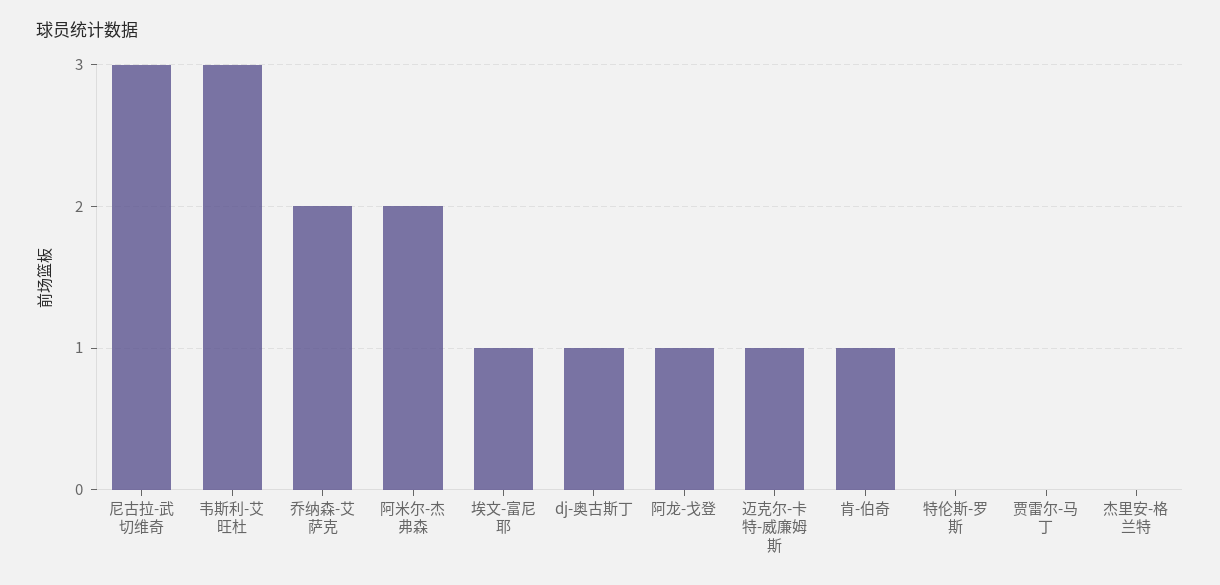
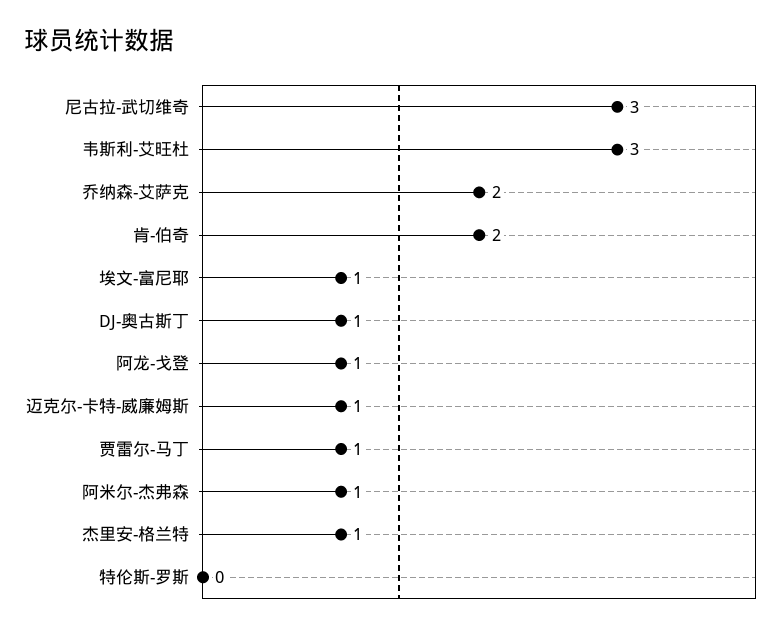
  {
    "尼古拉-武切维奇": 3,
    "韦斯利-艾旺杜": 3,
    "乔纳森-艾萨克": 2,
-   "阿米尔-杰弗森": 2,
+   "阿米尔-杰弗森": 1,
    "埃文-富尼耶": 1,
    "dj-奥古斯丁": 1,
    "阿龙-戈登": 1,
    "迈克尔-卡特-威廉姆斯": 1,
-   "肯-伯奇": 1,
+   "肯-伯奇": 2,
    "特伦斯-罗斯": 0,
-   "贾雷尔-马丁": 0,
+   "贾雷尔-马丁": 1,
-   "杰里安-格兰特": 0
+   "杰里安-格兰特": 1
  }

